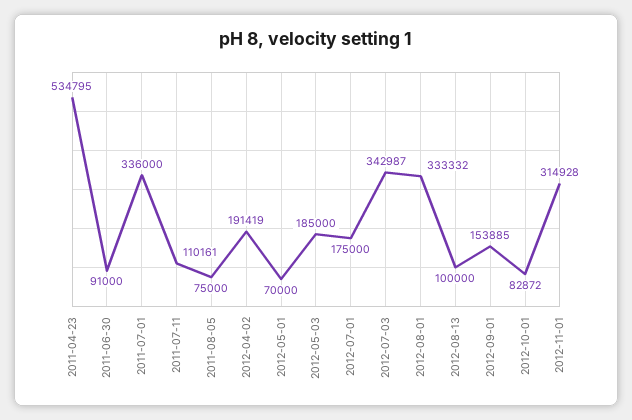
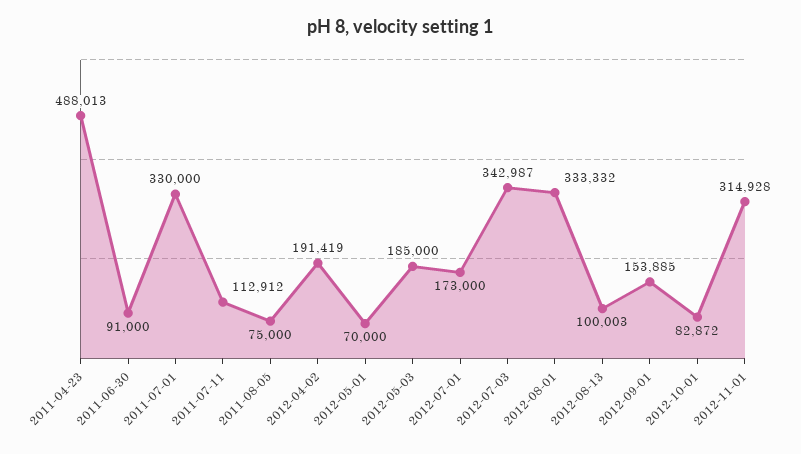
  {
-   "2011-04-23": 534795,
+   "2011-04-23": 488013,
    "2011-06-30": 91000,
-   "2011-07-01": 336000,
+   "2011-07-01": 330000,
-   "2011-07-11": 110161,
+   "2011-07-11": 112912,
    "2011-08-05": 75000,
    "2012-04-02": 191419,
    "2012-05-01": 70000,
    "2012-05-03": 185000,
-   "2012-07-01": 175000,
+   "2012-07-01": 173000,
    "2012-07-03": 342987,
    "2012-08-01": 333332,
-   "2012-08-13": 100000,
+   "2012-08-13": 100003,
    "2012-09-01": 153885,
    "2012-10-01": 82872,
    "2012-11-01": 314928
  }

